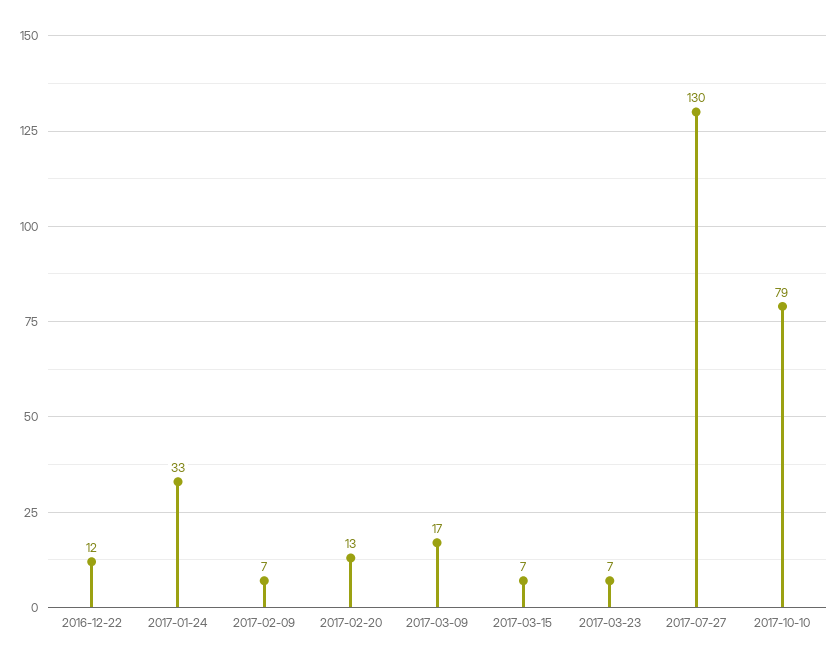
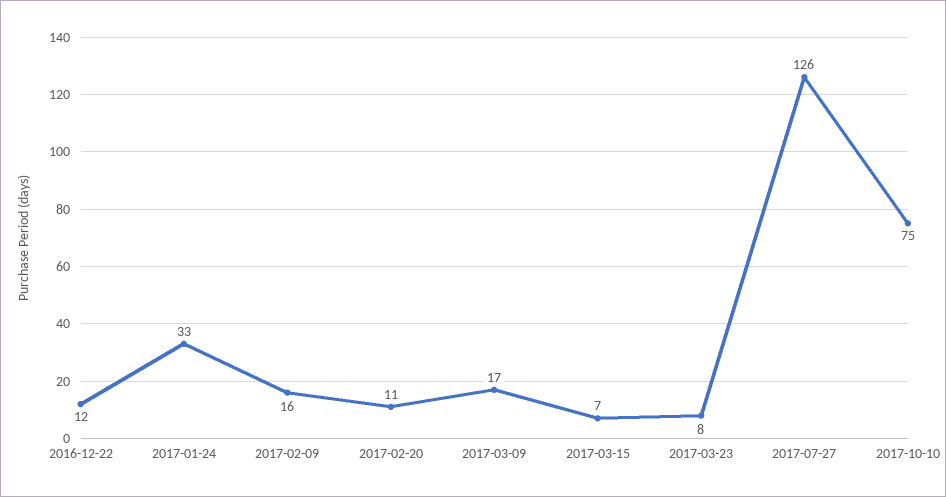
  {
    "2016-12-22": 12,
    "2017-01-24": 33,
-   "2017-02-09": 7,
+   "2017-02-09": 16,
-   "2017-02-20": 13,
+   "2017-02-20": 11,
    "2017-03-09": 17,
    "2017-03-15": 7,
-   "2017-03-23": 7,
+   "2017-03-23": 8,
-   "2017-07-27": 130,
+   "2017-07-27": 126,
-   "2017-10-10": 79
+   "2017-10-10": 75
  }

